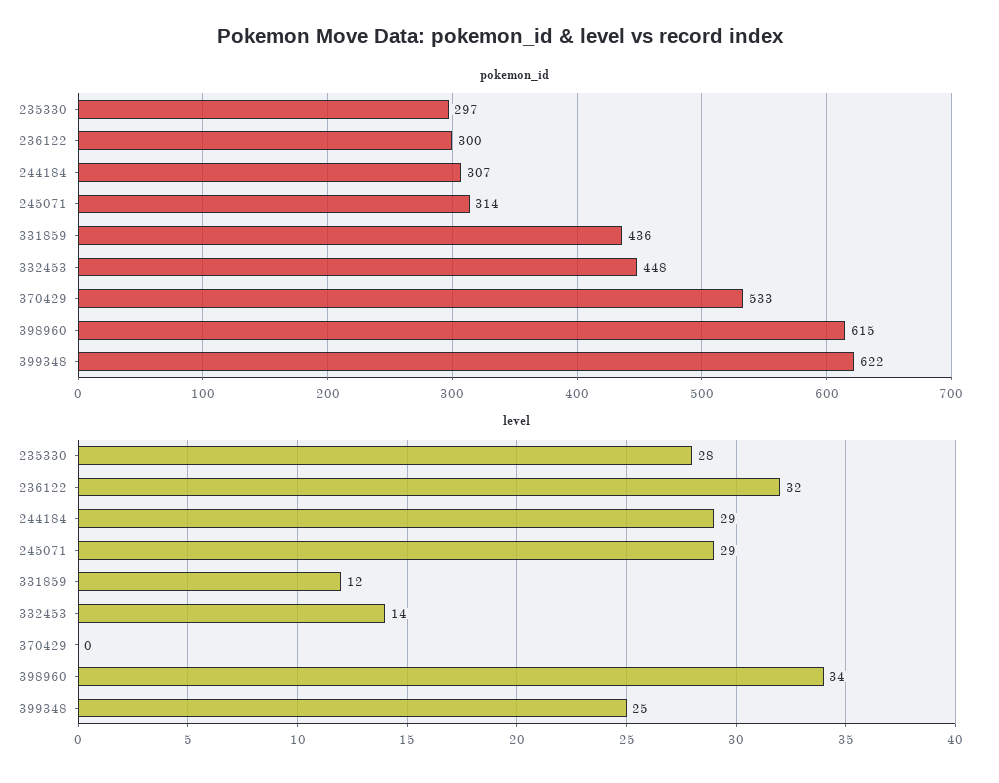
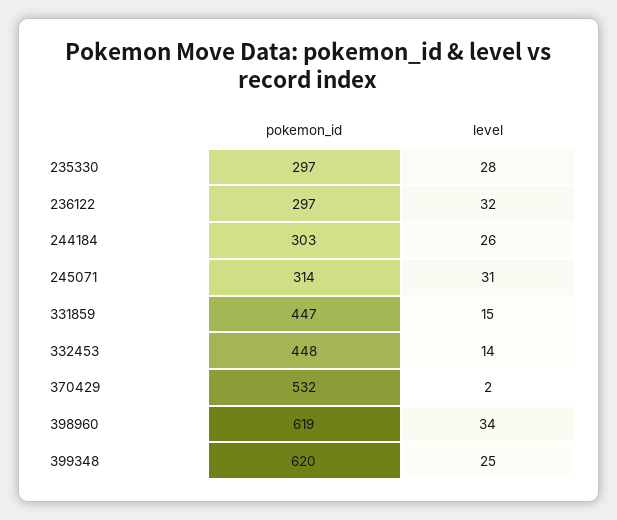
  {
    "pokemon_id": {
      "235330": 297,
-     "236122": 300,
+     "236122": 297,
-     "244184": 307,
+     "244184": 303,
      "245071": 314,
-     "331859": 436,
+     "331859": 447,
      "332453": 448,
-     "370429": 533,
+     "370429": 532,
-     "398960": 615,
+     "398960": 619,
-     "399348": 622
+     "399348": 620
    },
    "level": {
      "235330": 28,
      "236122": 32,
-     "244184": 29,
+     "244184": 26,
-     "245071": 29,
+     "245071": 31,
-     "331859": 12,
+     "331859": 15,
      "332453": 14,
-     "370429": 0,
+     "370429": 2,
      "398960": 34,
      "399348": 25
    }
  }

